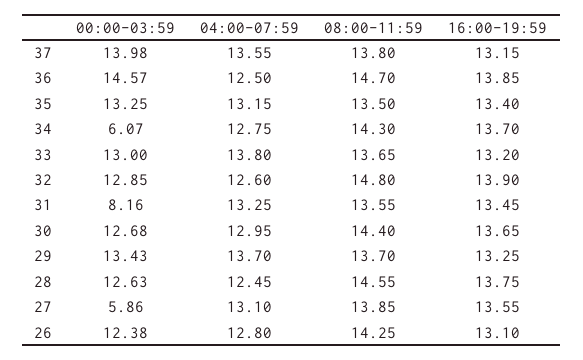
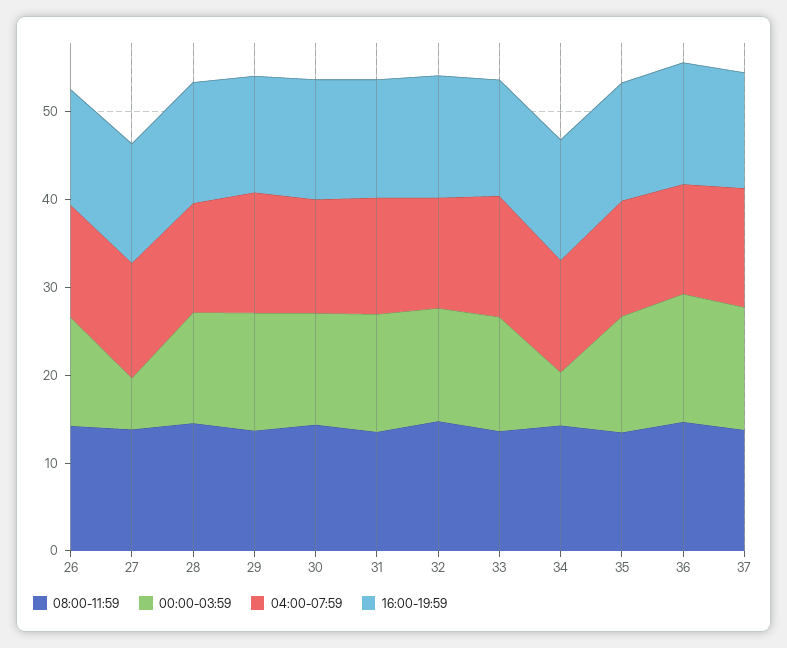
  {
    "00:00-03:59": {
      "37": 13.98,
      "36": 14.57,
      "35": 13.25,
      "34": 6.07,
      "33": 13,
      "32": 12.85,
-     "31": 8.16,
+     "31": 14,
      "30": 12.68,
      "29": 13.43,
      "28": 12.63,
      "27": 5.86,
      "26": 12.38
    },
    "04:00-07:59": {
      "37": 13.55,
      "36": 12.5,
      "35": 13.15,
      "34": 12.75,
      "33": 13.8,
      "32": 12.6,
      "31": 13.25,
      "30": 12.95,
      "29": 13.7,
      "28": 12.45,
      "27": 13.1,
      "26": 12.8
    },
    "08:00-11:59": {
      "37": 13.8,
      "36": 14.7,
      "35": 13.5,
      "34": 14.3,
      "33": 13.65,
      "32": 14.8,
      "31": 13.55,
      "30": 14.4,
      "29": 13.7,
      "28": 14.55,
      "27": 13.85,
      "26": 14.25
    },
    "16:00-19:59": {
      "37": 13.15,
      "36": 13.85,
      "35": 13.4,
      "34": 13.7,
      "33": 13.2,
      "32": 13.9,
      "31": 13.45,
      "30": 13.65,
      "29": 13.25,
      "28": 13.75,
      "27": 13.55,
      "26": 13.1
    }
  }

